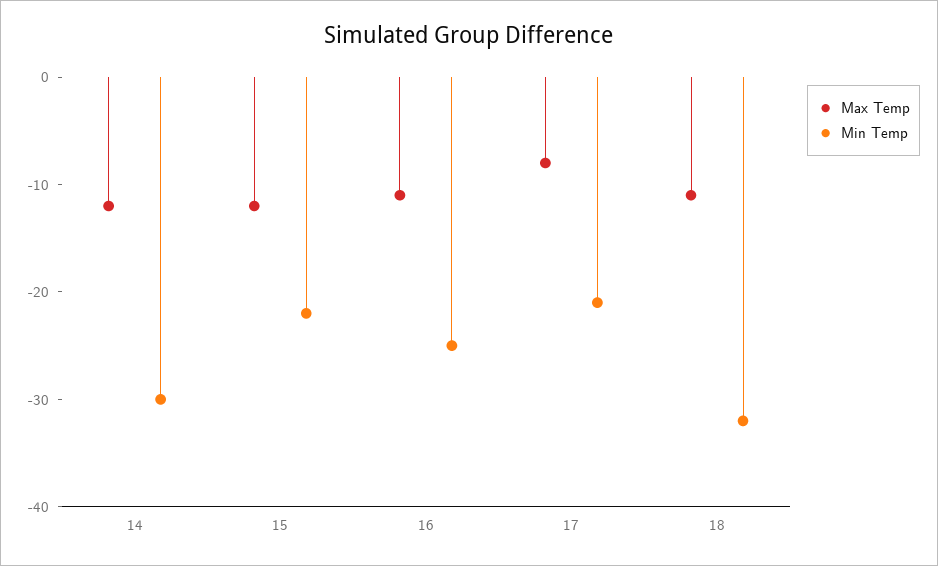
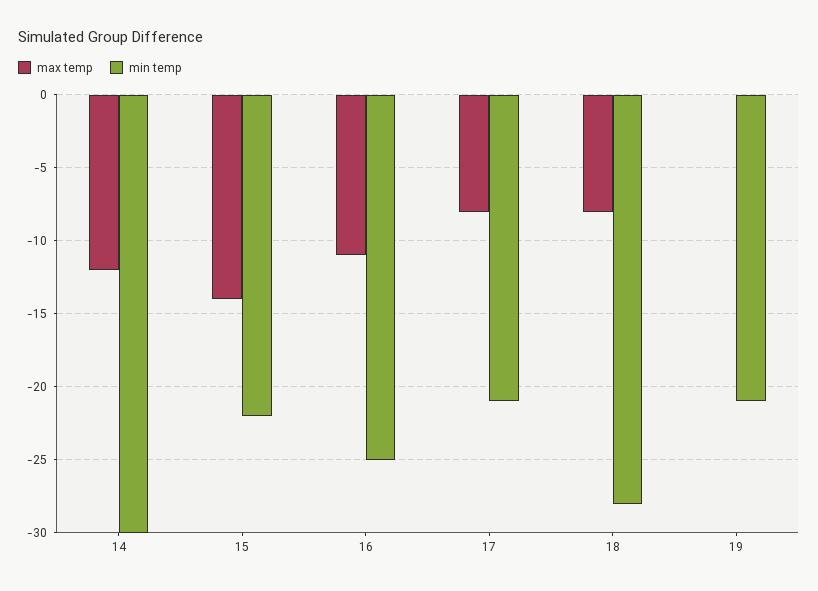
  {
    "Max Temp": {
      "14": -12,
-     "15": -12,
+     "15": -14,
      "16": -11,
      "17": -8,
-     "18": -11
+     "18": -8,
+     "19": 0
    },
    "Min Temp": {
      "14": -30,
      "15": -22,
      "16": -25,
      "17": -21,
-     "18": -32
+     "18": -28,
+     "19": -21
    }
  }

